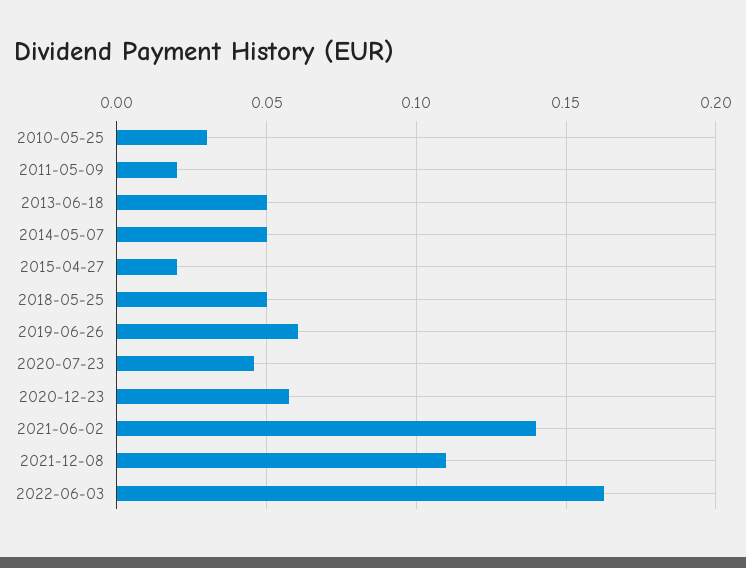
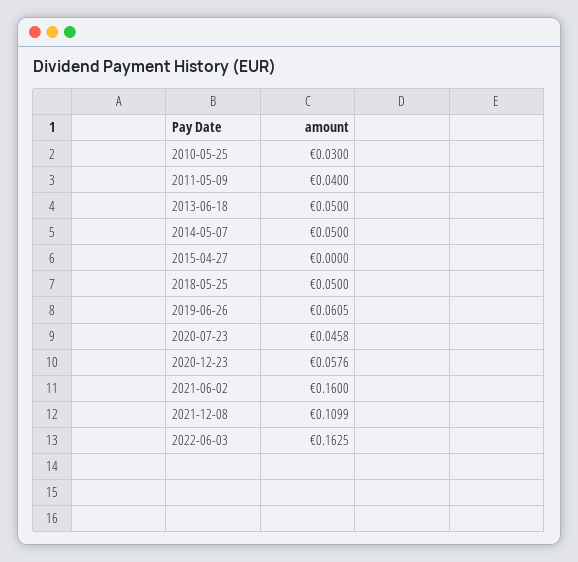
  {
    "2010-05-25": 0.03,
-   "2011-05-09": 0.02,
+   "2011-05-09": 0.04,
    "2013-06-18": 0.05,
    "2014-05-07": 0.05,
-   "2015-04-27": 0.02,
+   "2015-04-27": 0,
    "2018-05-25": 0.05,
    "2019-06-26": 0.0605,
    "2020-07-23": 0.0458,
    "2020-12-23": 0.0576,
-   "2021-06-02": 0.14,
+   "2021-06-02": 0.16,
    "2021-12-08": 0.1099,
    "2022-06-03": 0.1625
  }

